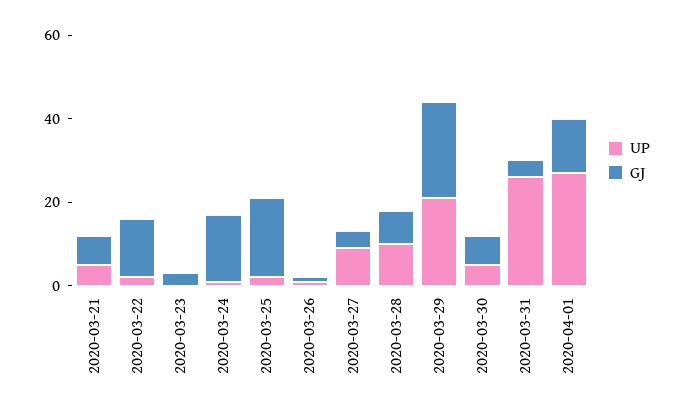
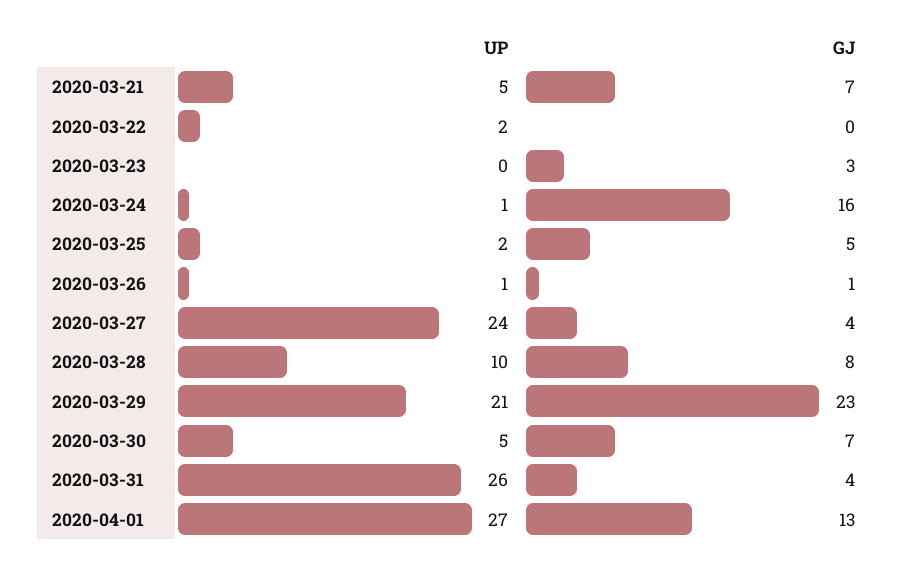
  {
    "UP": {
      "2020-03-21": 5,
      "2020-03-22": 2,
      "2020-03-23": 0,
      "2020-03-24": 1,
      "2020-03-25": 2,
      "2020-03-26": 1,
-     "2020-03-27": 10,
+     "2020-03-27": 24,
      "2020-03-28": 10,
      "2020-03-29": 21,
      "2020-03-30": 5,
      "2020-03-31": 26,
      "2020-04-01": 27
    },
    "GJ": {
      "2020-03-21": 7,
-     "2020-03-22": 15,
+     "2020-03-22": 0,
      "2020-03-23": 3,
      "2020-03-24": 16,
-     "2020-03-25": 20,
+     "2020-03-25": 5,
      "2020-03-26": 1,
      "2020-03-27": 4,
      "2020-03-28": 8,
      "2020-03-29": 23,
      "2020-03-30": 7,
      "2020-03-31": 4,
      "2020-04-01": 13
    }
  }

